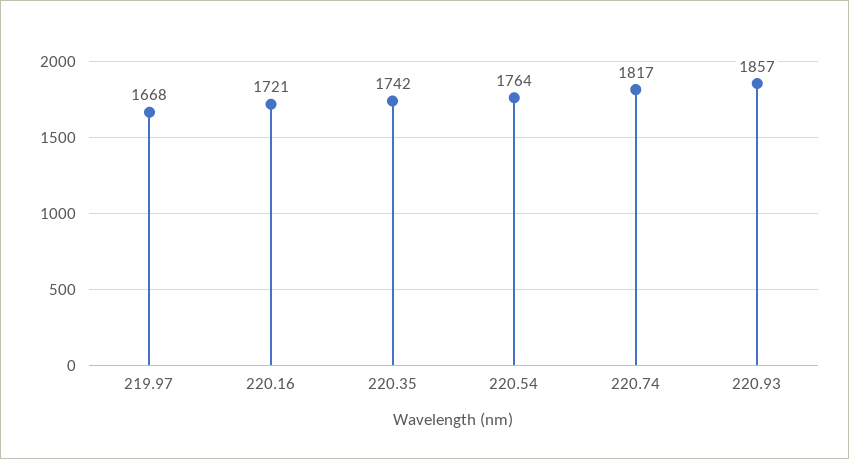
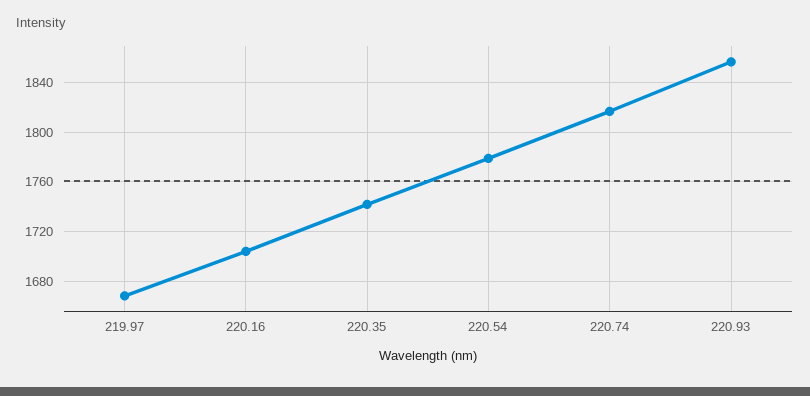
  {
    "219.97": 1668,
-   "220.16": 1721,
+   "220.16": 1705,
    "220.35": 1742,
-   "220.54": 1764,
+   "220.54": 1780,
    "220.74": 1817,
    "220.93": 1857
  }

